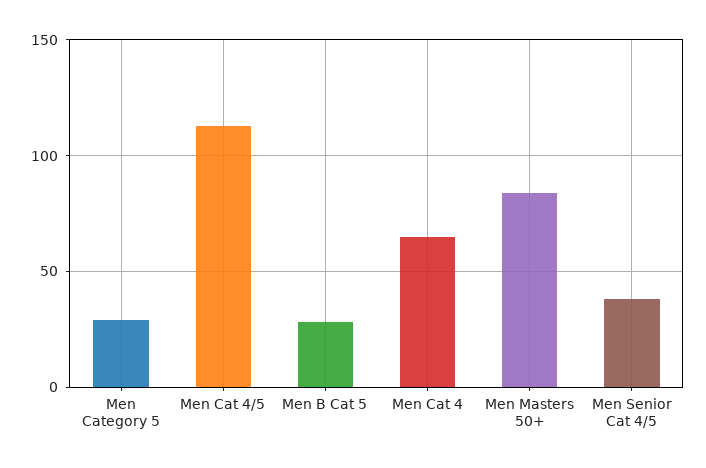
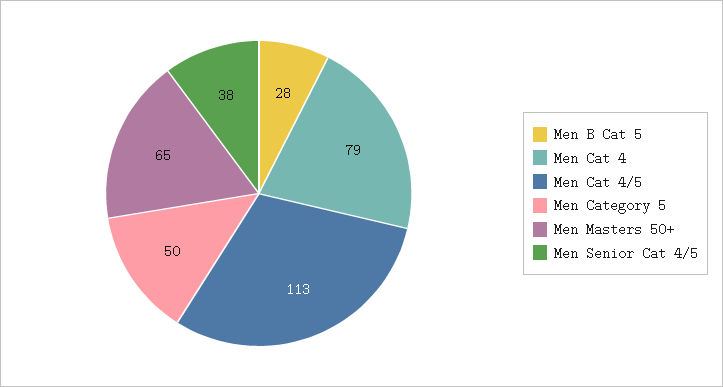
  {
-   "Men Category 5": 30,
+   "Men Category 5": 50,
    "Men Cat 4/5": 113,
    "Men B Cat 5": 28,
-   "Men Cat 4": 65,
+   "Men Cat 4": 79,
-   "Men Masters 50+": 85,
+   "Men Masters 50+": 65,
    "Men Senior Cat 4/5": 38
  }

